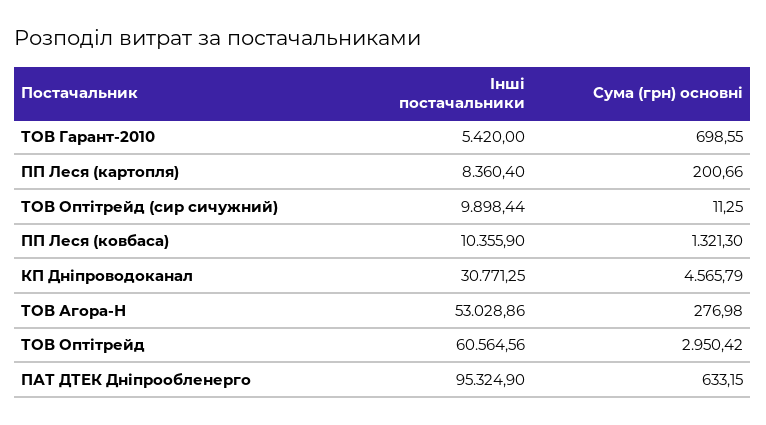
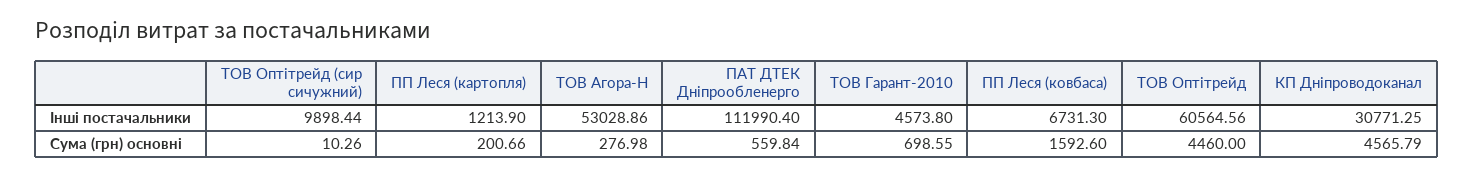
  {
    "Інші постачальники": {
-     "ТОВ Гарант-2010": 5420,
+     "ТОВ Гарант-2010": 4573.8,
-     "ПП Леся (картопля)": 8360.4,
+     "ПП Леся (картопля)": 1213.9,
      "ТОВ Оптітрейд (сир сичужний)": 9898.44,
-     "ПП Леся (ковбаса)": 10355.9,
+     "ПП Леся (ковбаса)": 6731.3,
      "КП Дніпроводоканал": 30771.25,
      "ТОВ Агора-Н": 53028.86,
      "ТОВ Оптітрейд": 60564.56,
-     "ПАТ ДТЕК Дніпрообленерго": 95324.9
+     "ПАТ ДТЕК Дніпрообленерго": 111990.4
    },
    "Сума (грн) основні": {
      "ТОВ Гарант-2010": 698.55,
      "ПП Леся (картопля)": 200.66,
-     "ТОВ Оптітрейд (сир сичужний)": 11.25,
+     "ТОВ Оптітрейд (сир сичужний)": 10.26,
-     "ПП Леся (ковбаса)": 1321.3,
+     "ПП Леся (ковбаса)": 1592.6,
      "КП Дніпроводоканал": 4565.79,
      "ТОВ Агора-Н": 276.98,
-     "ТОВ Оптітрейд": 2950.42,
+     "ТОВ Оптітрейд": 4460,
-     "ПАТ ДТЕК Дніпрообленерго": 633.15
+     "ПАТ ДТЕК Дніпрообленерго": 559.84
    }
  }

